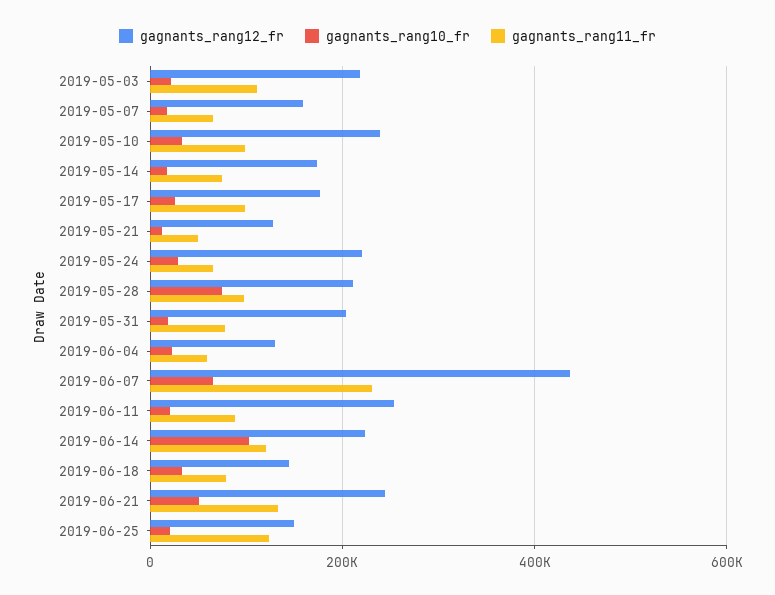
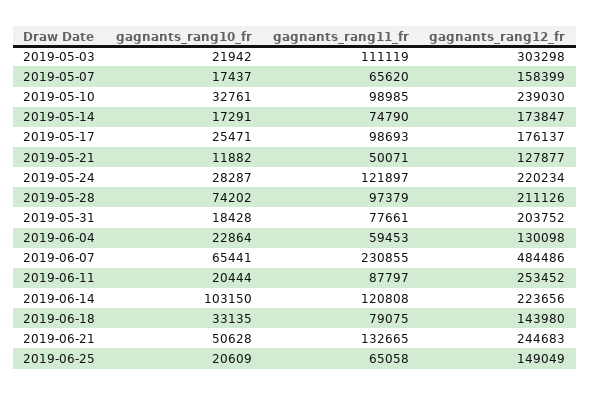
  {
    "gagnants_rang12_fr": {
-     "2019-05-03": 220000,
+     "2019-05-03": 303298,
      "2019-05-07": 158399,
      "2019-05-10": 239030,
      "2019-05-14": 173847,
      "2019-05-17": 176137,
      "2019-05-21": 127877,
      "2019-05-24": 220234,
      "2019-05-28": 211126,
      "2019-05-31": 203752,
      "2019-06-04": 130098,
-     "2019-06-07": 440000,
+     "2019-06-07": 484486,
      "2019-06-11": 253452,
      "2019-06-14": 223656,
      "2019-06-18": 143980,
      "2019-06-21": 244683,
      "2019-06-25": 149049
    },
    "gagnants_rang10_fr": {
      "2019-05-03": 21942,
      "2019-05-07": 17437,
      "2019-05-10": 32761,
      "2019-05-14": 17291,
      "2019-05-17": 25471,
      "2019-05-21": 11882,
      "2019-05-24": 28287,
      "2019-05-28": 74202,
      "2019-05-31": 18428,
      "2019-06-04": 22864,
      "2019-06-07": 65441,
      "2019-06-11": 20444,
      "2019-06-14": 103150,
      "2019-06-18": 33135,
      "2019-06-21": 50628,
      "2019-06-25": 20609
    },
    "gagnants_rang11_fr": {
      "2019-05-03": 111119,
      "2019-05-07": 65620,
      "2019-05-10": 98985,
      "2019-05-14": 74790,
      "2019-05-17": 98693,
      "2019-05-21": 50071,
-     "2019-05-24": 60000,
+     "2019-05-24": 121897,
      "2019-05-28": 97379,
      "2019-05-31": 77661,
      "2019-06-04": 59453,
      "2019-06-07": 230855,
      "2019-06-11": 87797,
      "2019-06-14": 120808,
      "2019-06-18": 79075,
      "2019-06-21": 132665,
-     "2019-06-25": 120000
+     "2019-06-25": 65058
    }
  }

